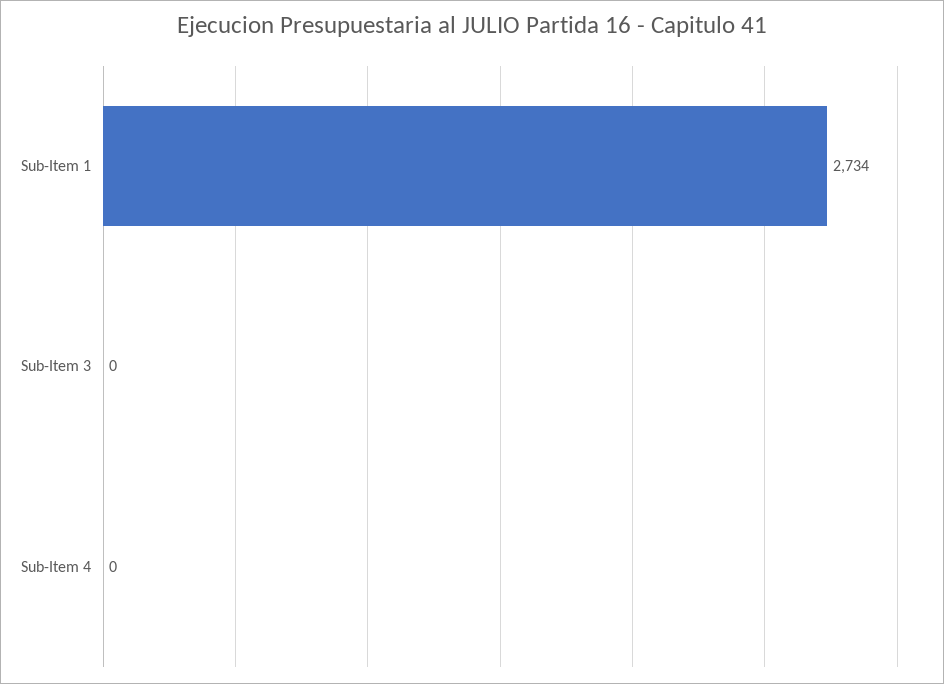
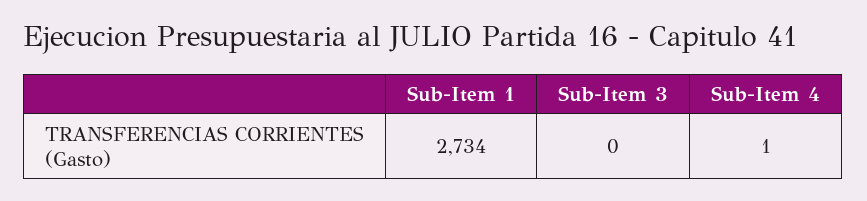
  {
    "Sub-Item 1": 2734,
    "Sub-Item 3": 0,
-   "Sub-Item 4": 0
+   "Sub-Item 4": 1
  }

